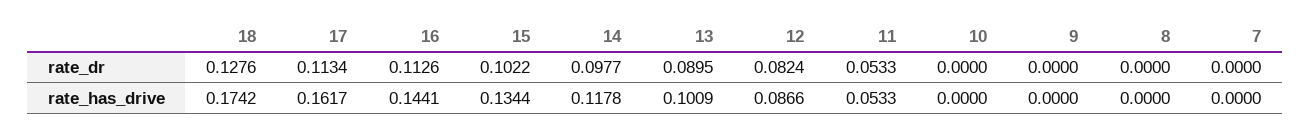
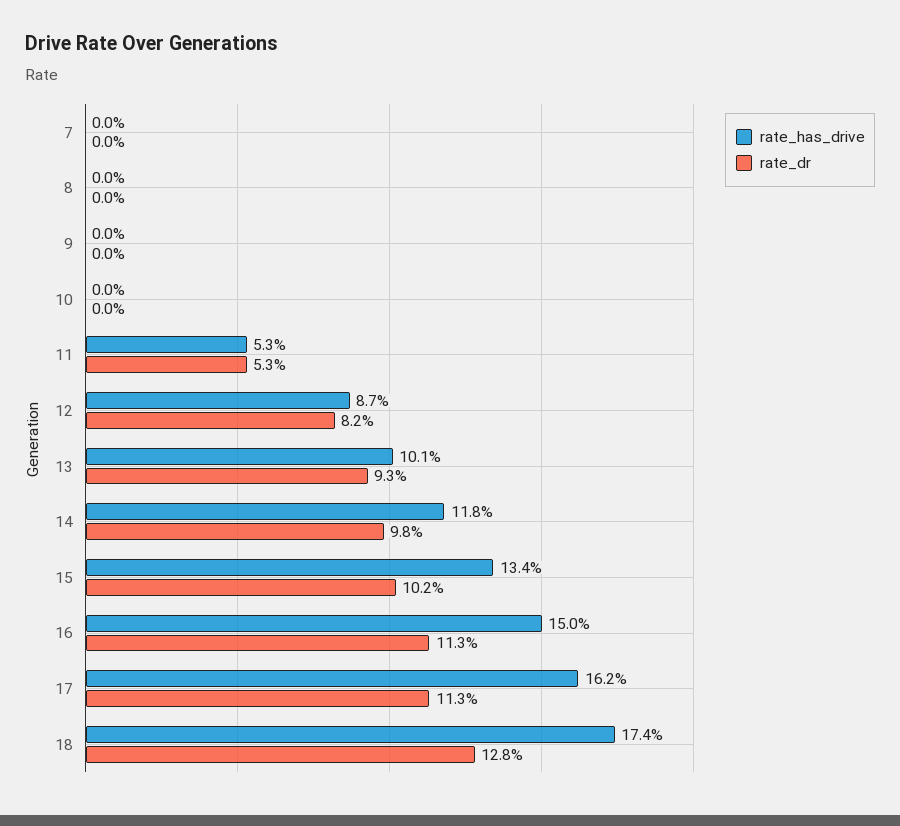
  {
    "rate_dr": {
      "18": 0.1276,
      "17": 0.1134,
      "16": 0.1126,
      "15": 0.1022,
      "14": 0.0977,
-     "13": 0.0895,
+     "13": 0.093,
      "12": 0.0824,
      "11": 0.0533,
      "10": 0,
      "9": 0,
      "8": 0,
      "7": 0
    },
    "rate_has_drive": {
      "18": 0.1742,
      "17": 0.1617,
-     "16": 0.1441,
+     "16": 0.15,
      "15": 0.1344,
      "14": 0.1178,
      "13": 0.1009,
      "12": 0.0866,
      "11": 0.0533,
      "10": 0,
      "9": 0,
      "8": 0,
      "7": 0
    }
  }

